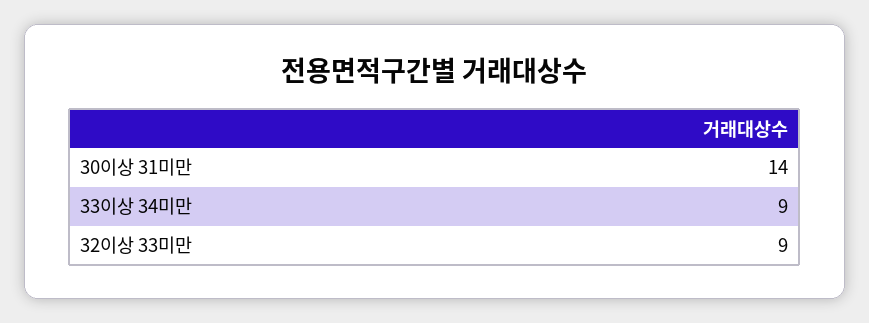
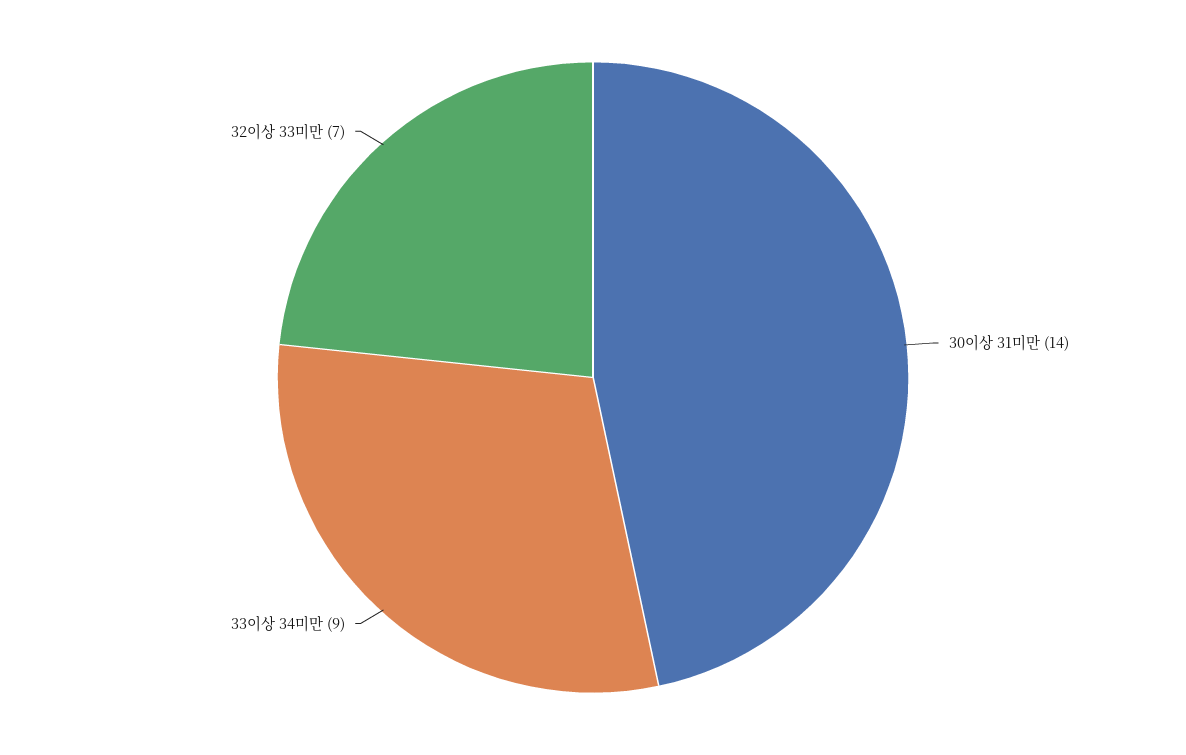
  {
    "30이상 31미만": 14,
    "33이상 34미만": 9,
-   "32이상 33미만": 9
+   "32이상 33미만": 7
  }

